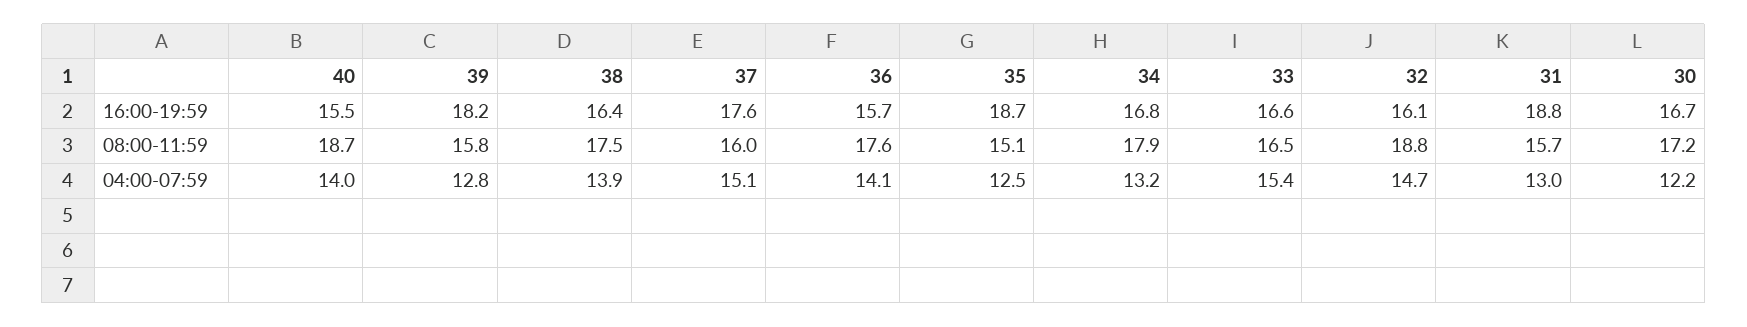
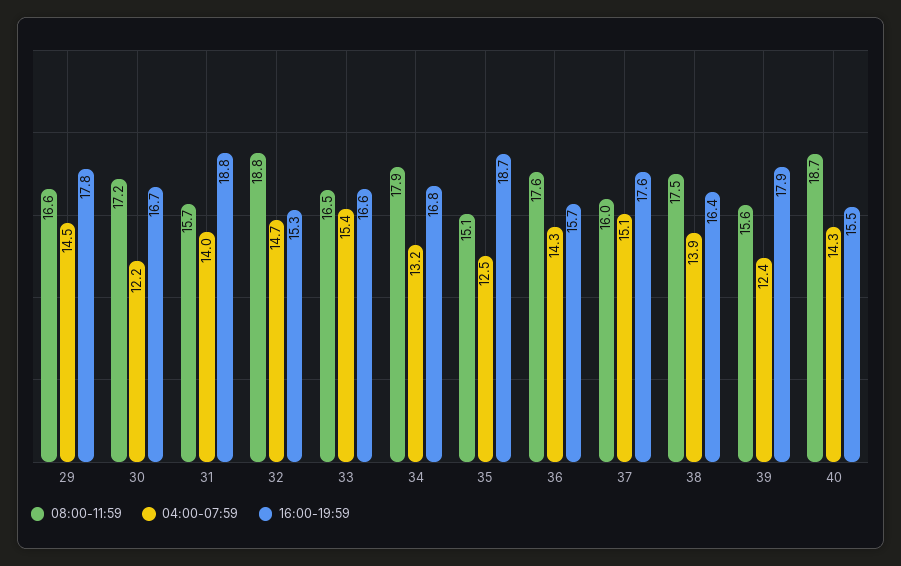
  {
    "16:00-19:59": {
      "40": 15.5,
-     "39": 18.2,
+     "39": 17.9,
      "38": 16.4,
      "37": 17.6,
      "36": 15.7,
      "35": 18.7,
      "34": 16.8,
      "33": 16.6,
-     "32": 16.1,
+     "32": 15.3,
      "31": 18.8,
-     "30": 16.7
+     "30": 16.7,
+     "29": 17.8
    },
    "08:00-11:59": {
      "40": 18.7,
-     "39": 15.8,
+     "39": 15.6,
      "38": 17.5,
      "37": 16,
      "36": 17.6,
      "35": 15.1,
      "34": 17.9,
      "33": 16.5,
      "32": 18.8,
      "31": 15.7,
-     "30": 17.2
+     "30": 17.2,
+     "29": 16.6
    },
    "04:00-07:59": {
-     "40": 14,
+     "40": 14.3,
-     "39": 12.8,
+     "39": 12.4,
      "38": 13.9,
      "37": 15.1,
-     "36": 14.1,
+     "36": 14.3,
      "35": 12.5,
      "34": 13.2,
      "33": 15.4,
      "32": 14.7,
-     "31": 13,
+     "31": 14,
-     "30": 12.2
+     "30": 12.2,
+     "29": 14.5
    }
  }

